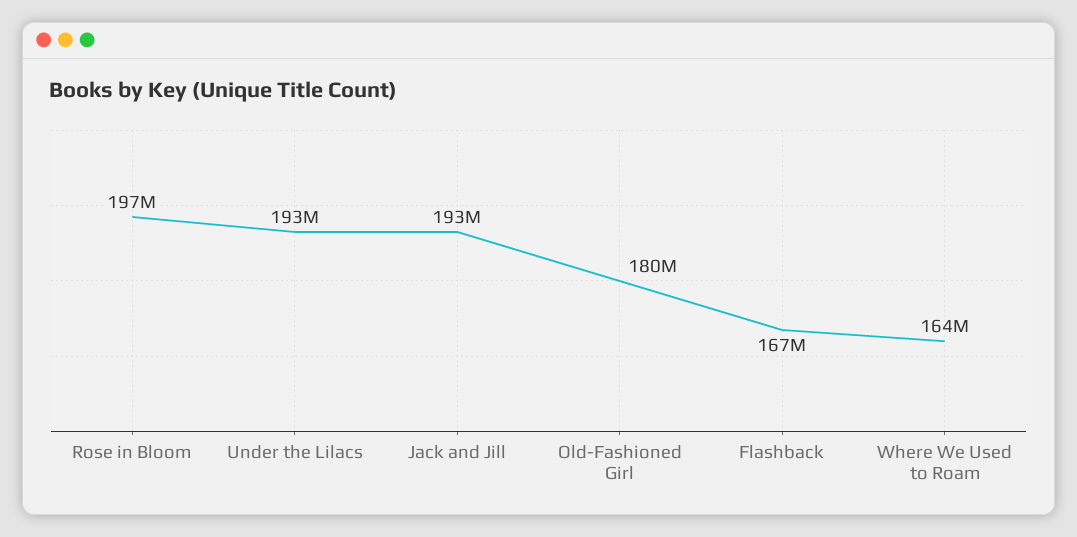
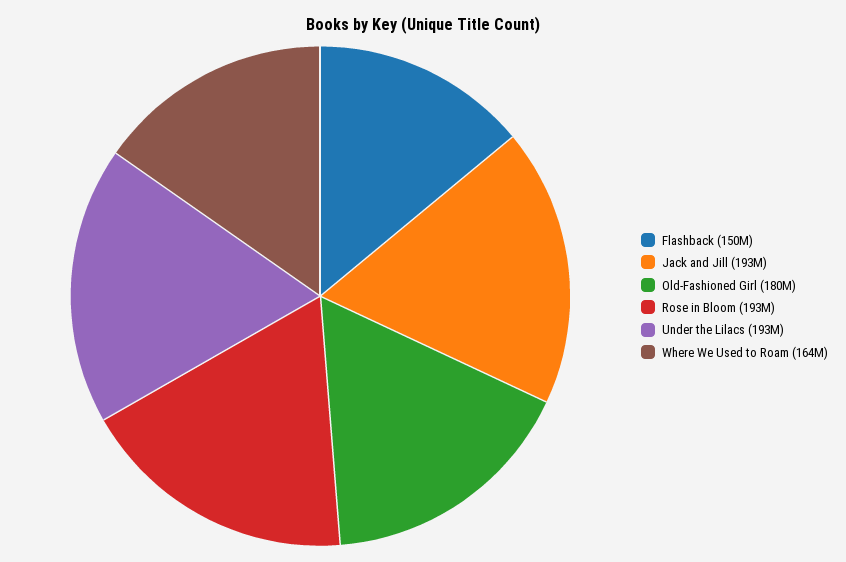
  {
-   "Rose in Bloom": 197000000,
+   "Rose in Bloom": 193000000,
    "Under the Lilacs": 193000000,
    "Jack and Jill": 193000000,
    "Old-Fashioned Girl": 180000000,
-   "Flashback": 167000000,
+   "Flashback": 150000000,
    "Where We Used to Roam": 164000000
  }

